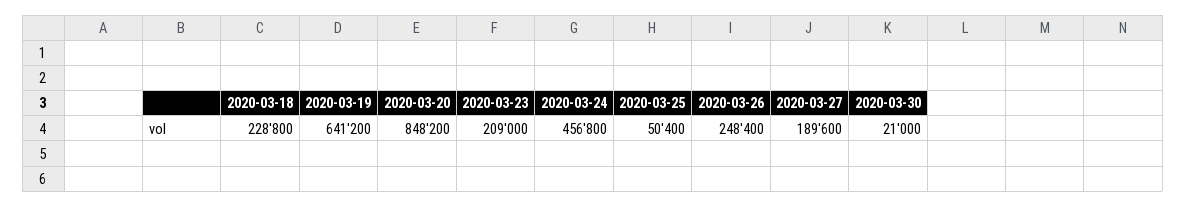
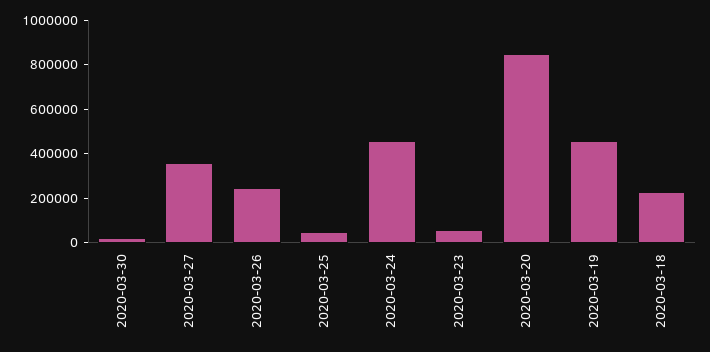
  {
    "2020-03-18": 228800,
-   "2020-03-19": 641200,
+   "2020-03-19": 450000,
    "2020-03-20": 848200,
-   "2020-03-23": 209000,
+   "2020-03-23": 50000,
    "2020-03-24": 456800,
    "2020-03-25": 50400,
    "2020-03-26": 248400,
-   "2020-03-27": 189600,
+   "2020-03-27": 350000,
    "2020-03-30": 21000
  }

